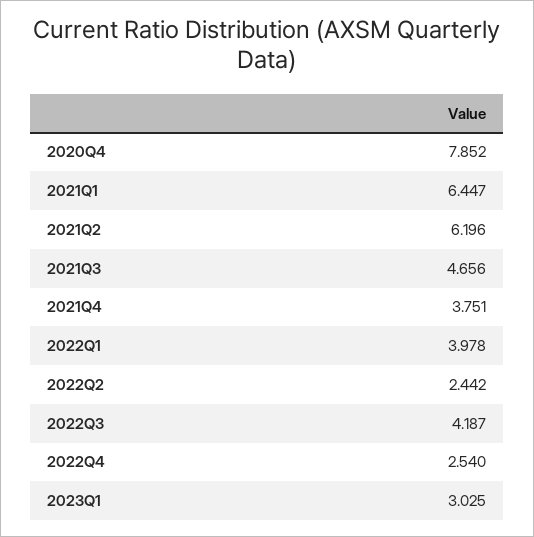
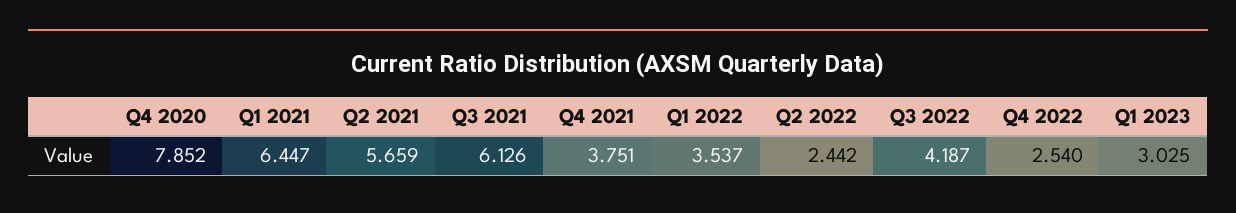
  {
    "2020Q4": 7.852,
    "2021Q1": 6.447,
-   "2021Q2": 6.196,
+   "2021Q2": 5.659,
-   "2021Q3": 4.656,
+   "2021Q3": 6.126,
    "2021Q4": 3.751,
-   "2022Q1": 3.978,
+   "2022Q1": 3.537,
    "2022Q2": 2.442,
    "2022Q3": 4.187,
    "2022Q4": 2.54,
    "2023Q1": 3.025
  }

